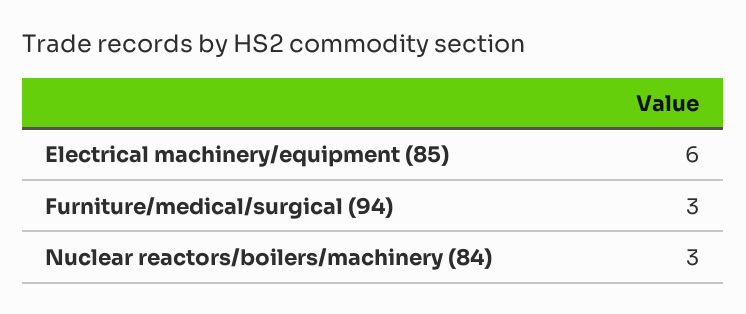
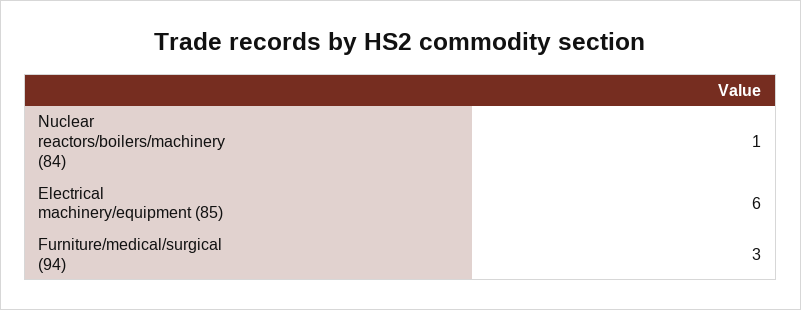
  {
    "Electrical machinery/equipment (85)": 6,
    "Furniture/medical/surgical (94)": 3,
-   "Nuclear reactors/boilers/machinery (84)": 3
+   "Nuclear reactors/boilers/machinery (84)": 1
  }

